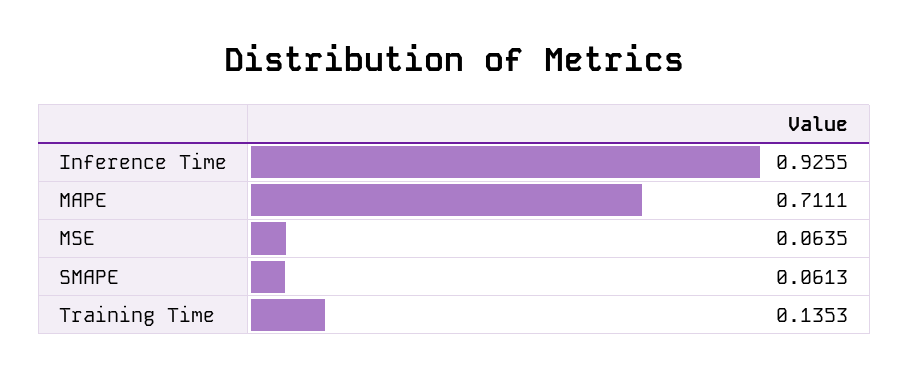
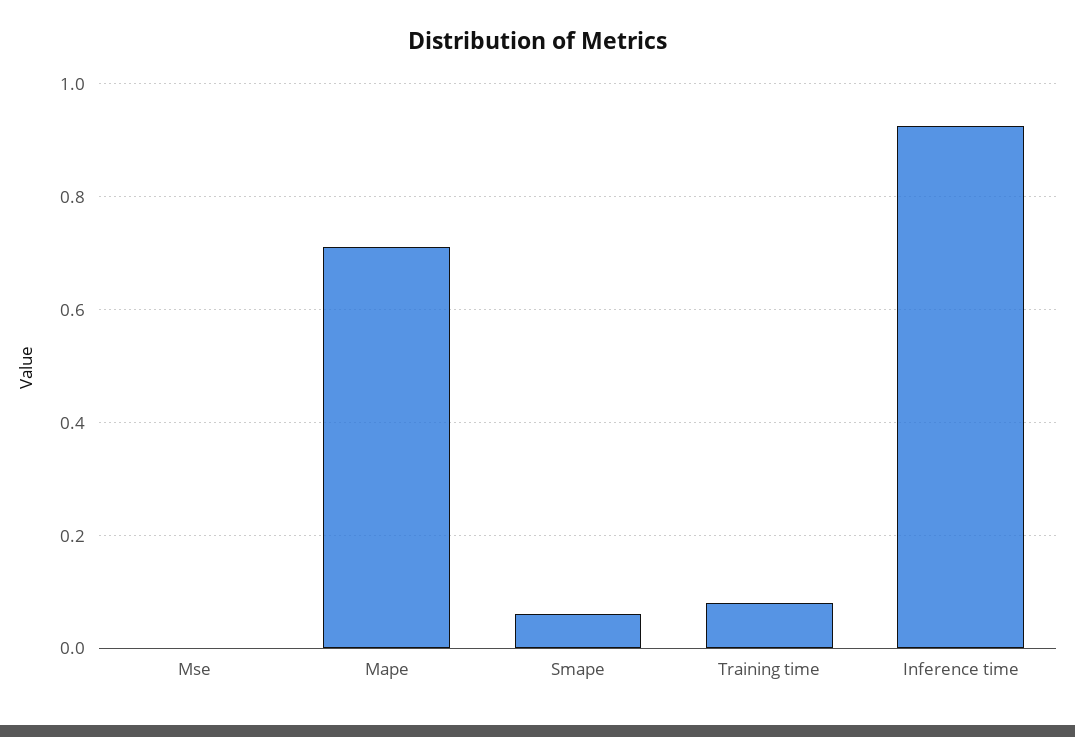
  {
    "Inference Time": 0.9255,
    "MAPE": 0.7111,
-   "MSE": 0.0635,
+   "MSE": 0,
    "SMAPE": 0.0613,
-   "Training Time": 0.1353
+   "Training Time": 0.08
  }

